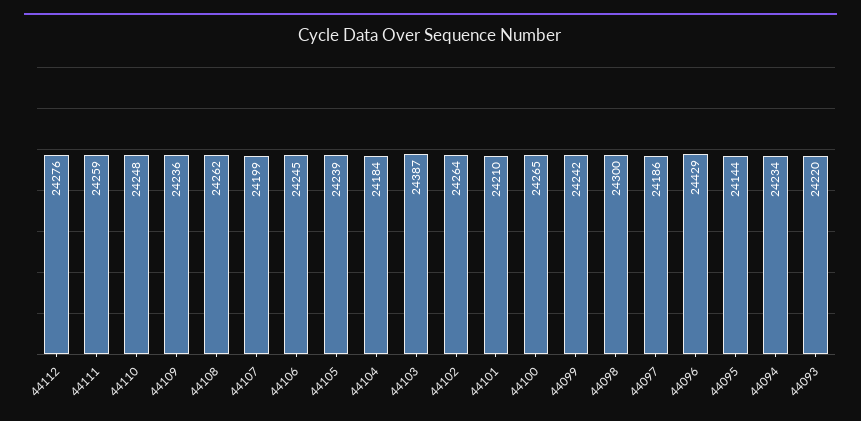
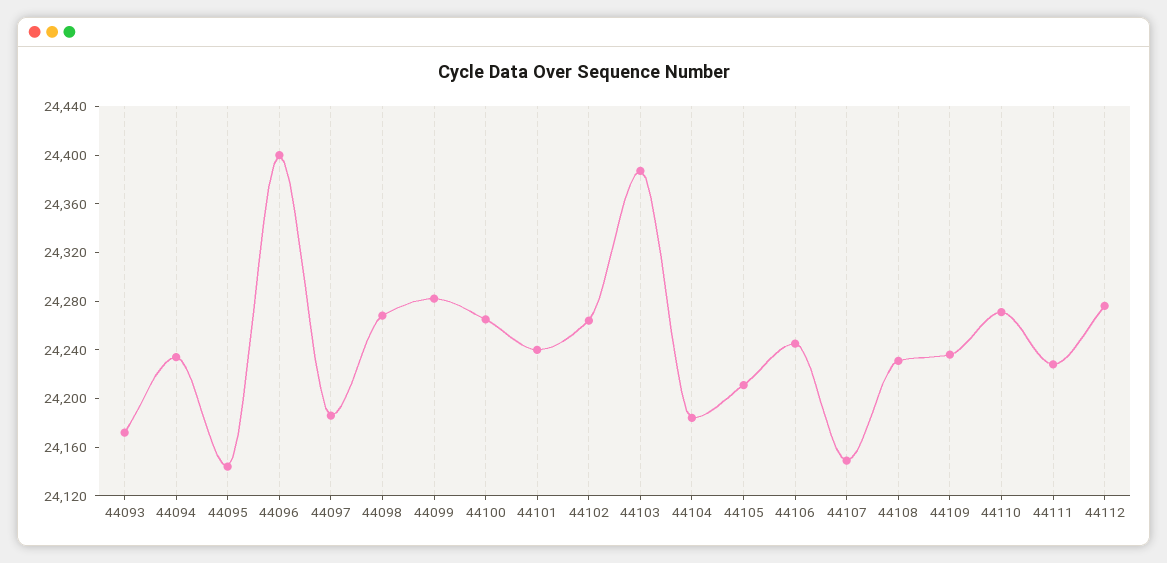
  {
    "44112": 24276,
-   "44111": 24259,
+   "44111": 24230,
-   "44110": 24248,
+   "44110": 24270,
    "44109": 24236,
-   "44108": 24262,
+   "44108": 24230,
-   "44107": 24199,
+   "44107": 24150,
    "44106": 24245,
-   "44105": 24239,
+   "44105": 24210,
    "44104": 24184,
    "44103": 24387,
    "44102": 24264,
-   "44101": 24210,
+   "44101": 24240,
    "44100": 24265,
-   "44099": 24242,
+   "44099": 24280,
-   "44098": 24300,
+   "44098": 24270,
    "44097": 24186,
-   "44096": 24429,
+   "44096": 24400,
    "44095": 24144,
    "44094": 24234,
-   "44093": 24220
+   "44093": 24170
  }

